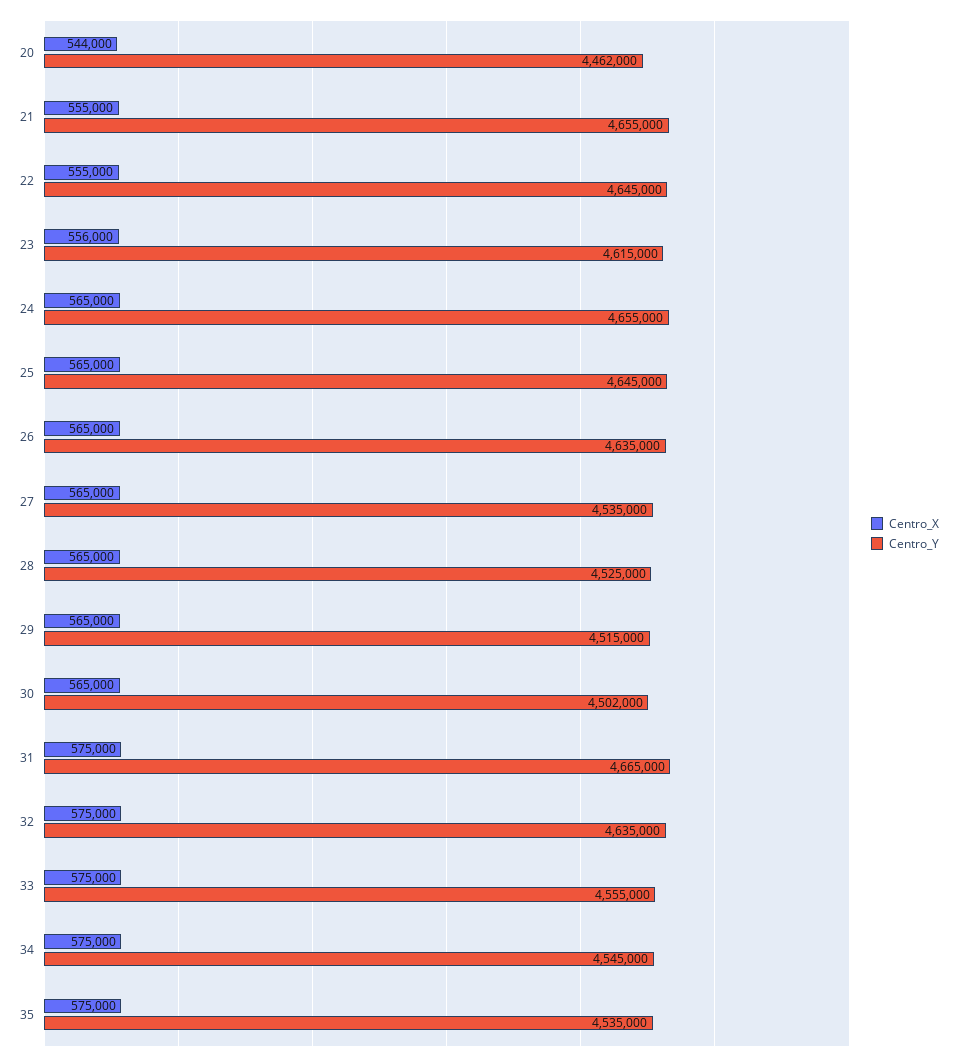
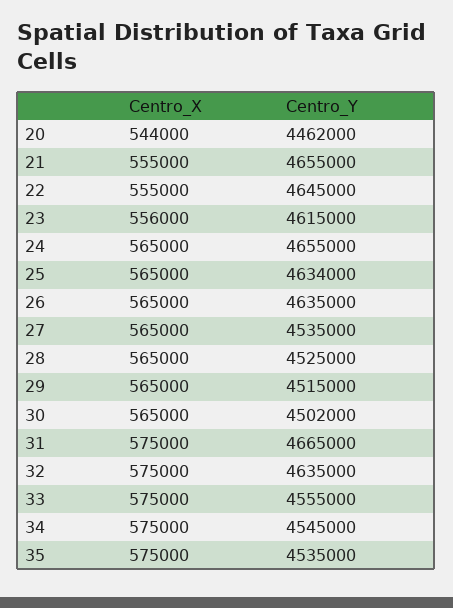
  {
    "Centro_X": {
      "20": 544000,
      "21": 555000,
      "22": 555000,
      "23": 556000,
      "24": 565000,
      "25": 565000,
      "26": 565000,
      "27": 565000,
      "28": 565000,
      "29": 565000,
      "30": 565000,
      "31": 575000,
      "32": 575000,
      "33": 575000,
      "34": 575000,
      "35": 575000
    },
    "Centro_Y": {
      "20": 4462000,
      "21": 4655000,
      "22": 4645000,
      "23": 4615000,
      "24": 4655000,
-     "25": 4645000,
+     "25": 4634000,
      "26": 4635000,
      "27": 4535000,
      "28": 4525000,
      "29": 4515000,
      "30": 4502000,
      "31": 4665000,
      "32": 4635000,
      "33": 4555000,
      "34": 4545000,
      "35": 4535000
    }
  }

